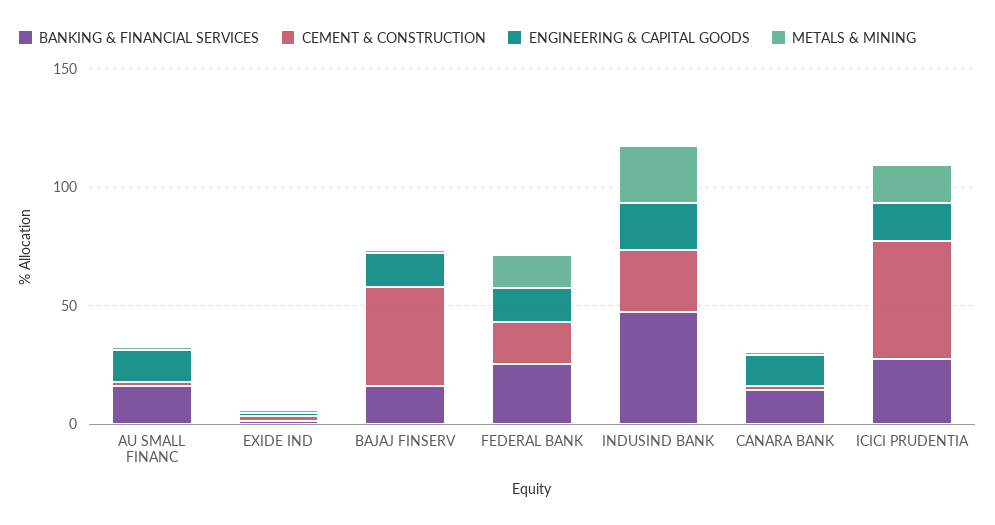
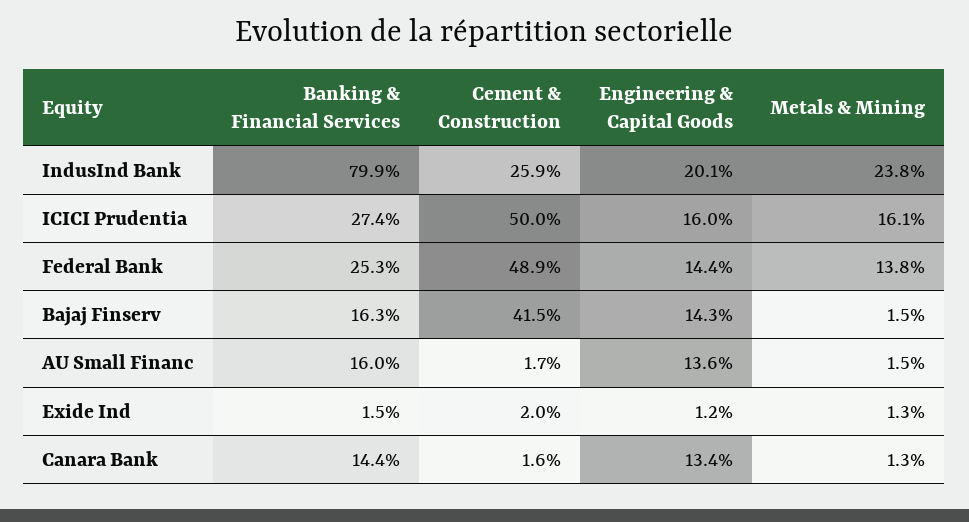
  {
    "BANKING & FINANCIAL SERVICES": {
      "AU SMALL FINANC": 16,
      "EXIDE IND": 1.5,
      "BAJAJ FINSERV": 16.3,
      "FEDERAL BANK": 25.3,
-     "INDUSIND BANK": 50,
+     "INDUSIND BANK": 79.9,
      "CANARA BANK": 14.4,
      "ICICI PRUDENTIA": 27.4
    },
    "CEMENT & CONSTRUCTION": {
      "AU SMALL FINANC": 1.7,
      "EXIDE IND": 2,
      "BAJAJ FINSERV": 41.5,
-     "FEDERAL BANK": 20,
+     "FEDERAL BANK": 48.9,
      "INDUSIND BANK": 25.9,
      "CANARA BANK": 1.6,
      "ICICI PRUDENTIA": 50
    },
    "ENGINEERING & CAPITAL GOODS": {
      "AU SMALL FINANC": 13.6,
      "EXIDE IND": 1.2,
      "BAJAJ FINSERV": 14.3,
      "FEDERAL BANK": 14.4,
      "INDUSIND BANK": 20.1,
      "CANARA BANK": 13.4,
      "ICICI PRUDENTIA": 16
    },
    "METALS & MINING": {
      "AU SMALL FINANC": 1.5,
      "EXIDE IND": 1.3,
      "BAJAJ FINSERV": 1.5,
      "FEDERAL BANK": 13.8,
      "INDUSIND BANK": 23.8,
      "CANARA BANK": 1.3,
      "ICICI PRUDENTIA": 16.1
    }
  }

